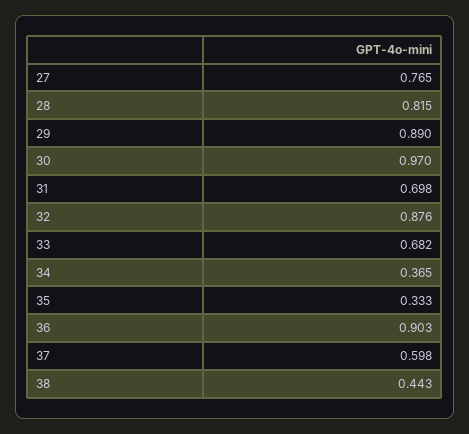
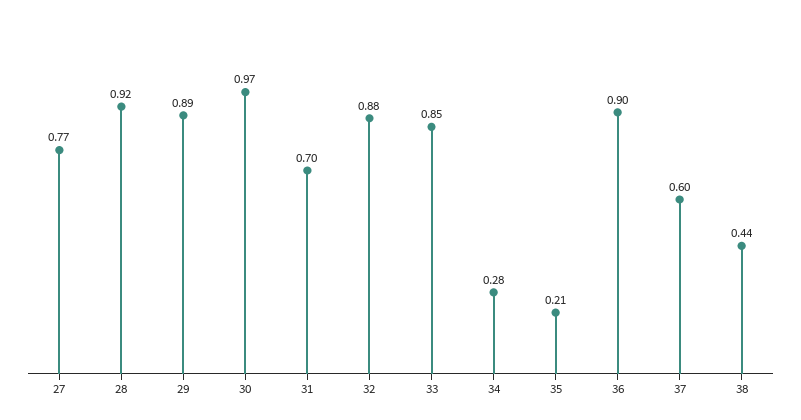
  {
    "27": 0.765,
-   "28": 0.815,
+   "28": 0.92,
    "29": 0.89,
    "30": 0.97,
    "31": 0.698,
    "32": 0.876,
-   "33": 0.682,
+   "33": 0.85,
-   "34": 0.365,
+   "34": 0.28,
-   "35": 0.333,
+   "35": 0.21,
    "36": 0.903,
    "37": 0.598,
    "38": 0.443
  }

